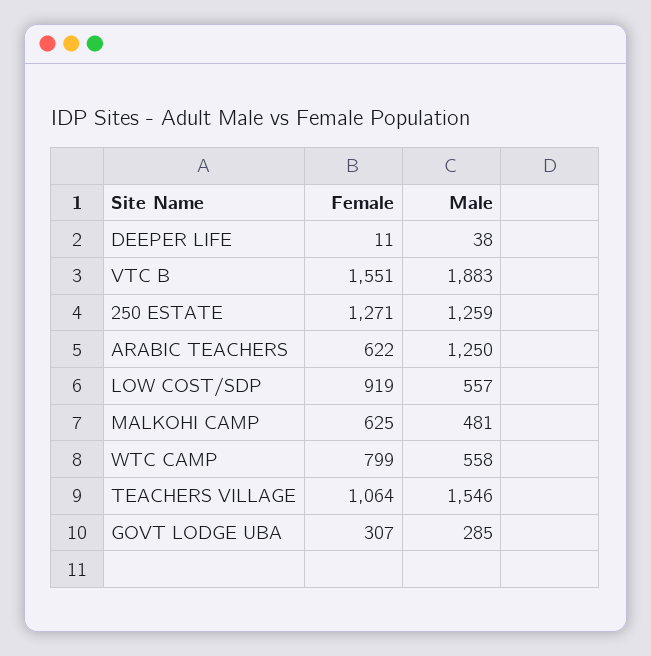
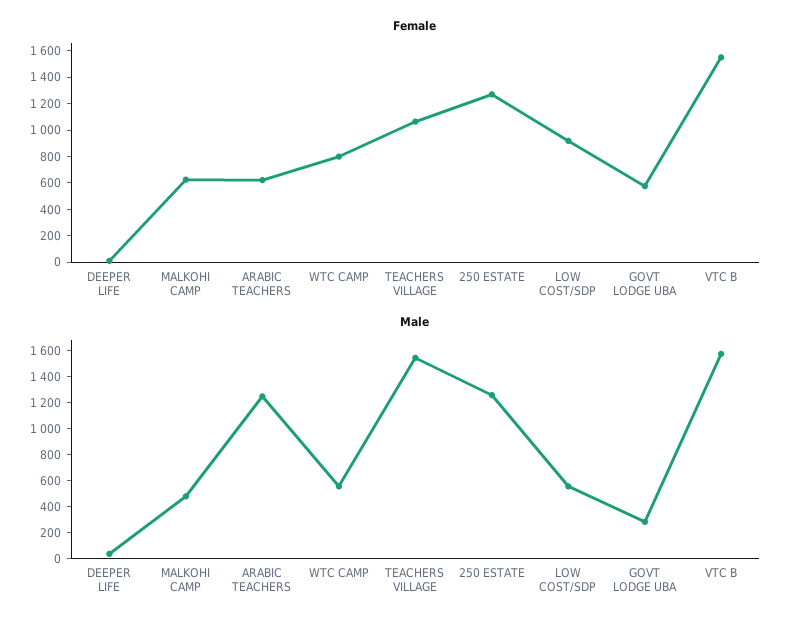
  {
    "Female": {
      "DEEPER LIFE": 11,
      "VTC B": 1551,
      "250 ESTATE": 1271,
      "ARABIC TEACHERS": 622,
      "LOW COST/SDP": 919,
      "MALKOHI CAMP": 625,
      "WTC CAMP": 799,
      "TEACHERS VILLAGE": 1064,
-     "GOVT LODGE UBA": 307
+     "GOVT LODGE UBA": 600
    },
    "Male": {
      "DEEPER LIFE": 38,
-     "VTC B": 1883,
+     "VTC B": 1600,
      "250 ESTATE": 1259,
      "ARABIC TEACHERS": 1250,
      "LOW COST/SDP": 557,
      "MALKOHI CAMP": 481,
      "WTC CAMP": 558,
      "TEACHERS VILLAGE": 1546,
      "GOVT LODGE UBA": 285
    }
  }

